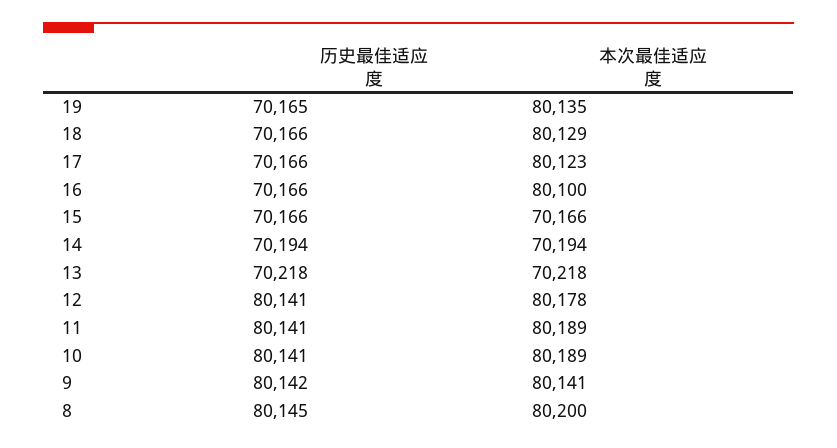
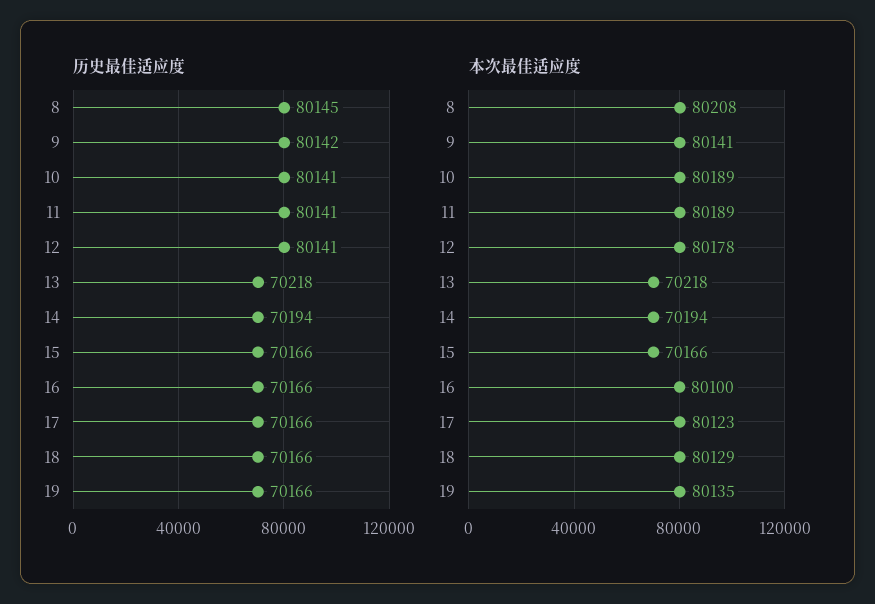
  {
    "历史最佳适应度": {
-     "19": 70165,
+     "19": 70166,
      "18": 70166,
      "17": 70166,
      "16": 70166,
      "15": 70166,
      "14": 70194,
      "13": 70218,
      "12": 80141,
      "11": 80141,
      "10": 80141,
      "9": 80142,
      "8": 80145
    },
    "本次最佳适应度": {
      "19": 80135,
      "18": 80129,
      "17": 80123,
      "16": 80100,
      "15": 70166,
      "14": 70194,
      "13": 70218,
      "12": 80178,
      "11": 80189,
      "10": 80189,
      "9": 80141,
-     "8": 80200
+     "8": 80208
    }
  }

